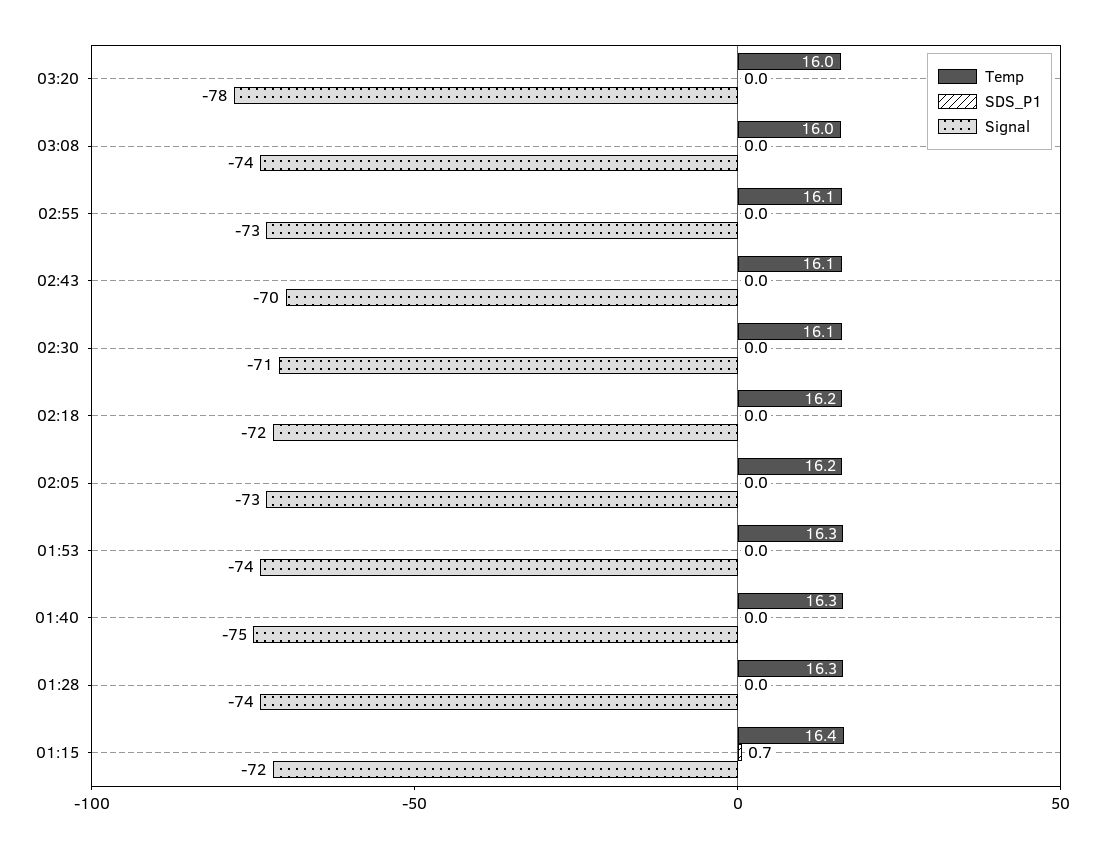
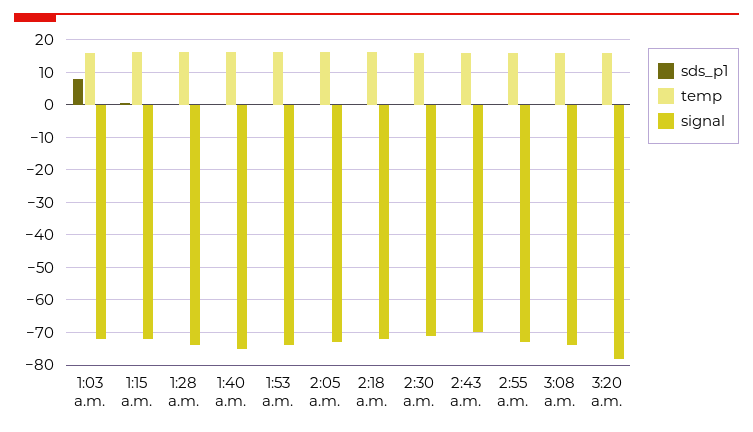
  {
    "Temp": {
      "03:20": 16,
      "03:08": 16,
      "02:55": 16.1,
      "02:43": 16.1,
      "02:30": 16.1,
      "02:18": 16.2,
      "02:05": 16.2,
      "01:53": 16.3,
      "01:40": 16.3,
      "01:28": 16.3,
-     "01:15": 16.4
+     "01:15": 16.4,
+     "1:03 a.m.": 16
    },
    "SDS_P1": {
      "03:20": 0,
      "03:08": 0,
      "02:55": 0,
      "02:43": 0,
      "02:30": 0,
      "02:18": 0,
      "02:05": 0,
      "01:53": 0,
      "01:40": 0,
      "01:28": 0,
-     "01:15": 0.7
+     "01:15": 0.7,
+     "1:03 a.m.": 8
    },
    "Signal": {
      "03:20": -78,
      "03:08": -74,
      "02:55": -73,
      "02:43": -70,
      "02:30": -71,
      "02:18": -72,
      "02:05": -73,
      "01:53": -74,
      "01:40": -75,
      "01:28": -74,
-     "01:15": -72
+     "01:15": -72,
+     "1:03 a.m.": -72
    }
  }

